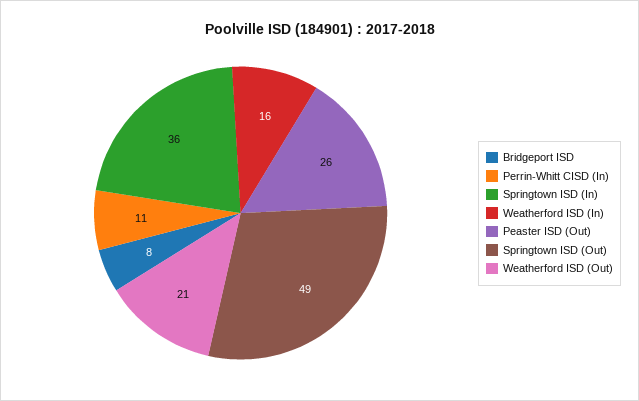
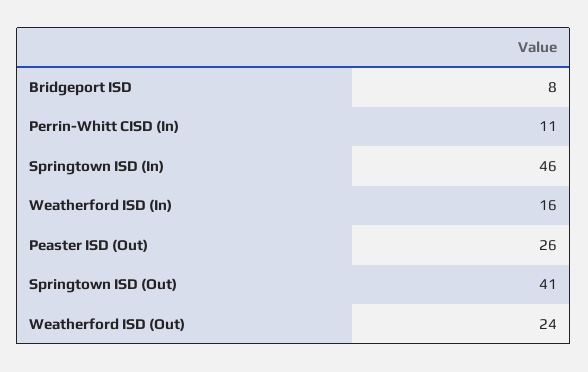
  {
    "Bridgeport ISD": 8,
    "Perrin-Whitt CISD (In)": 11,
-   "Springtown ISD (In)": 36,
+   "Springtown ISD (In)": 46,
    "Weatherford ISD (In)": 16,
    "Peaster ISD (Out)": 26,
-   "Springtown ISD (Out)": 49,
+   "Springtown ISD (Out)": 41,
-   "Weatherford ISD (Out)": 21
+   "Weatherford ISD (Out)": 24
  }

